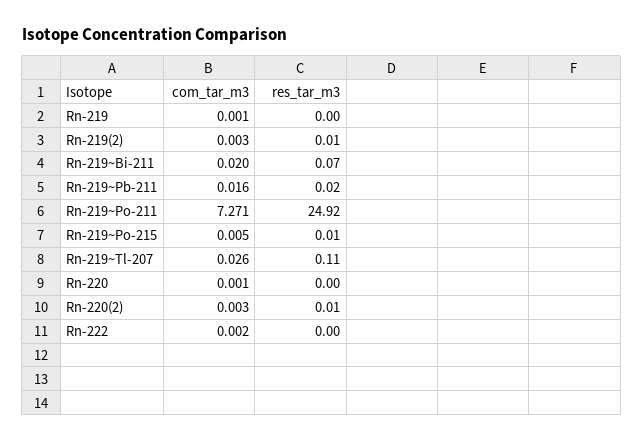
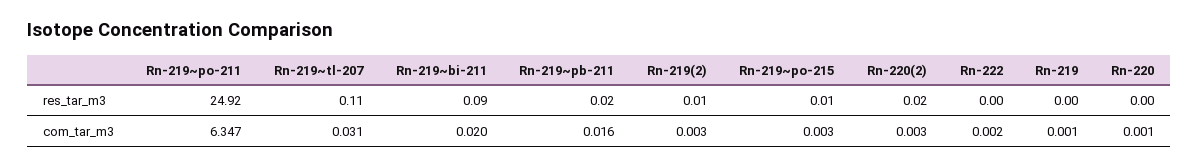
  {
    "com_tar_m3": {
      "Rn-219": 0.001,
      "Rn-219(2)": 0.003,
      "Rn-219~Bi-211": 0.02,
      "Rn-219~Pb-211": 0.016,
-     "Rn-219~Po-211": 7.271,
+     "Rn-219~Po-211": 6.347,
-     "Rn-219~Po-215": 0.005,
+     "Rn-219~Po-215": 0.003,
-     "Rn-219~Tl-207": 0.026,
+     "Rn-219~Tl-207": 0.031,
      "Rn-220": 0.001,
      "Rn-220(2)": 0.003,
      "Rn-222": 0.002
    },
    "res_tar_m3": {
      "Rn-219": 0,
      "Rn-219(2)": 0.01,
-     "Rn-219~Bi-211": 0.07,
+     "Rn-219~Bi-211": 0.09,
      "Rn-219~Pb-211": 0.02,
      "Rn-219~Po-211": 24.92,
      "Rn-219~Po-215": 0.01,
      "Rn-219~Tl-207": 0.11,
      "Rn-220": 0,
-     "Rn-220(2)": 0.01,
+     "Rn-220(2)": 0.02,
      "Rn-222": 0
    }
  }

